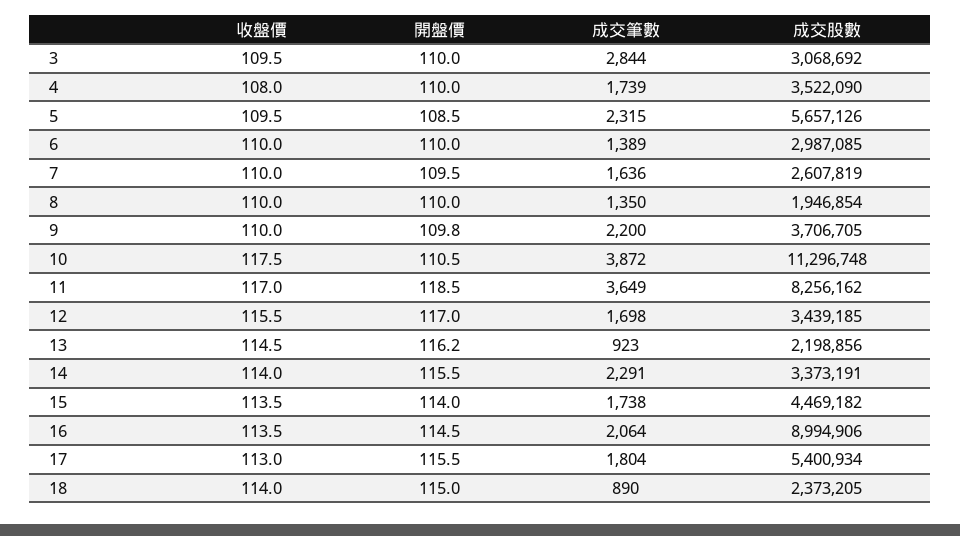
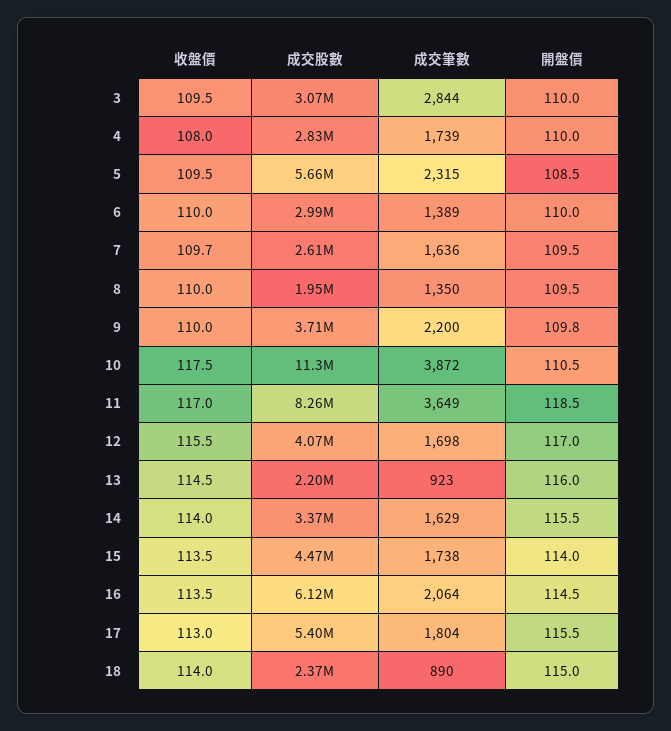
  {
    "收盤價": {
      "3": 109.5,
      "4": 108,
      "5": 109.5,
      "6": 110,
-     "7": 110,
+     "7": 109.7,
      "8": 110,
      "9": 110,
      "10": 117.5,
      "11": 117,
      "12": 115.5,
      "13": 114.5,
      "14": 114,
      "15": 113.5,
      "16": 113.5,
      "17": 113,
      "18": 114
    },
    "開盤價": {
      "3": 110,
      "4": 110,
      "5": 108.5,
      "6": 110,
      "7": 109.5,
-     "8": 110,
+     "8": 109.5,
      "9": 109.8,
      "10": 110.5,
      "11": 118.5,
      "12": 117,
-     "13": 116.2,
+     "13": 116,
      "14": 115.5,
      "15": 114,
      "16": 114.5,
      "17": 115.5,
      "18": 115
    },
    "成交筆數": {
      "3": 2844,
      "4": 1739,
      "5": 2315,
      "6": 1389,
      "7": 1636,
      "8": 1350,
      "9": 2200,
      "10": 3872,
      "11": 3649,
      "12": 1698,
      "13": 923,
-     "14": 2291,
+     "14": 1629,
      "15": 1738,
      "16": 2064,
      "17": 1804,
      "18": 890
    },
    "成交股數": {
      "3": 3068692,
-     "4": 3522090,
+     "4": 2830000,
      "5": 5657126,
      "6": 2987085,
      "7": 2607819,
      "8": 1946854,
      "9": 3706705,
      "10": 11296748,
      "11": 8256162,
-     "12": 3439185,
+     "12": 4070000,
      "13": 2198856,
      "14": 3373191,
      "15": 4469182,
-     "16": 8994906,
+     "16": 6120000,
      "17": 5400934,
      "18": 2373205
    }
  }

